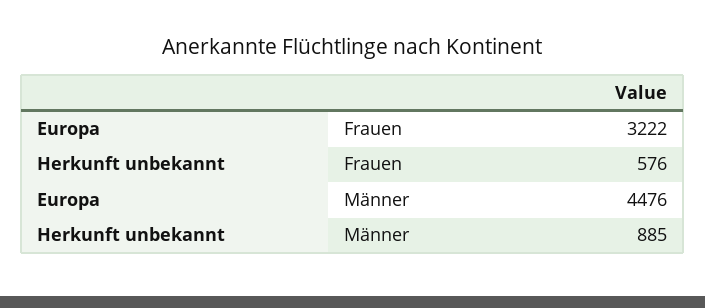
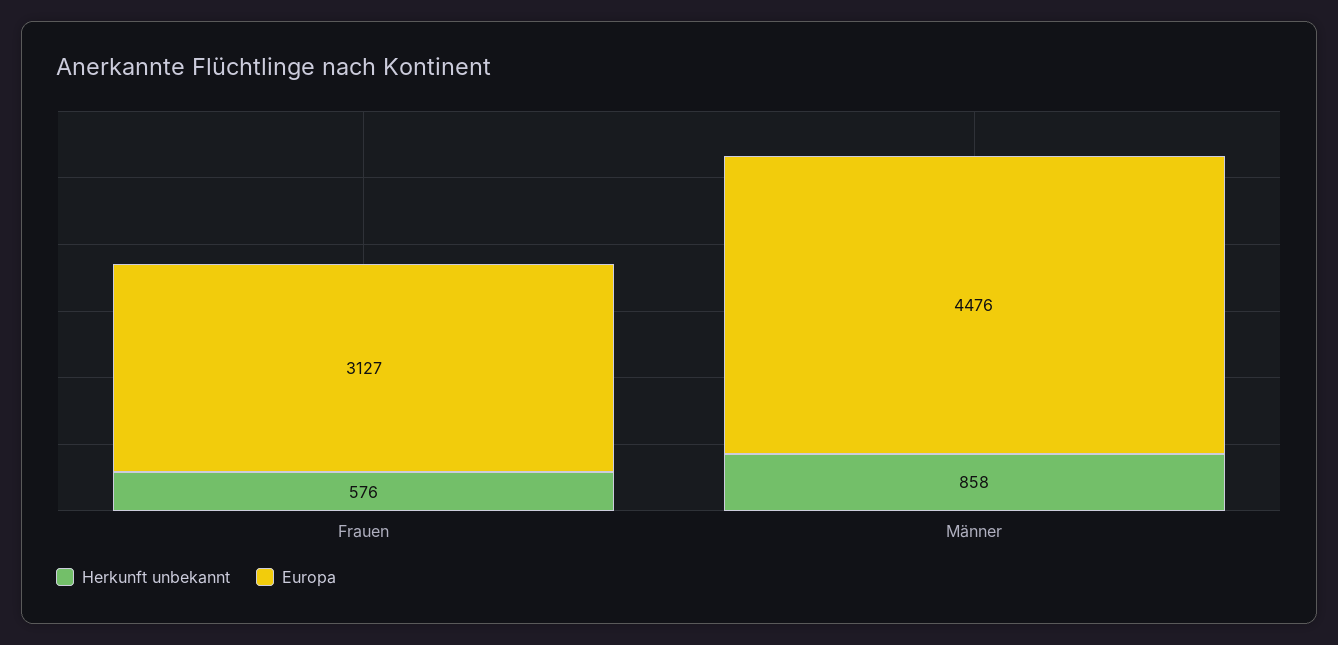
  {
    "Europa": {
-     "Frauen": 3222,
+     "Frauen": 3127,
      "Männer": 4476
    },
    "Herkunft unbekannt": {
      "Frauen": 576,
-     "Männer": 885
+     "Männer": 858
    }
  }

